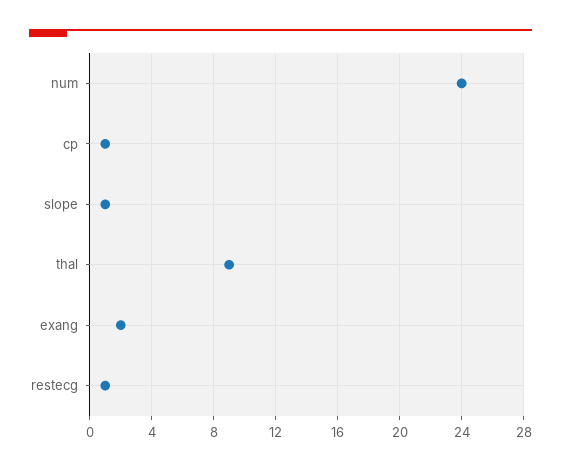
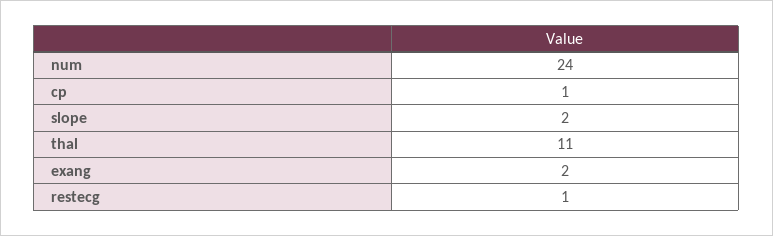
  {
    "num": 24,
    "cp": 1,
-   "slope": 1,
+   "slope": 2,
-   "thal": 9,
+   "thal": 11,
    "exang": 2,
    "restecg": 1
  }

